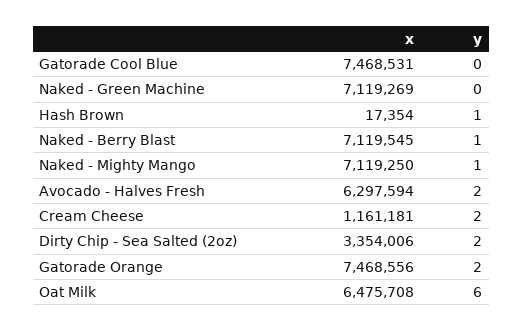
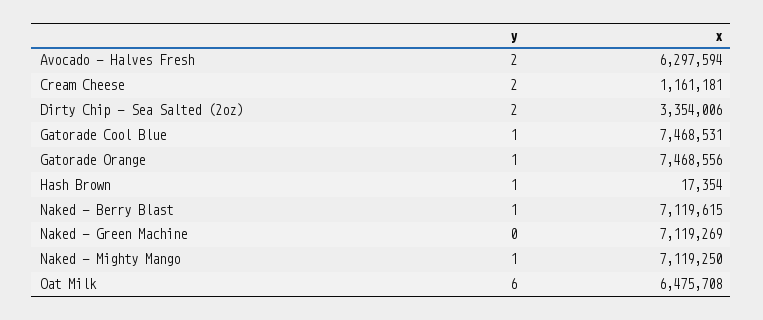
  {
    "x": {
      "Gatorade Cool Blue": 7468531,
      "Naked - Green Machine": 7119269,
      "Hash Brown": 17354,
-     "Naked - Berry Blast": 7119545,
+     "Naked - Berry Blast": 7119615,
      "Naked - Mighty Mango": 7119250,
      "Avocado - Halves Fresh": 6297594,
      "Cream Cheese": 1161181,
      "Dirty Chip - Sea Salted (2oz)": 3354006,
      "Gatorade Orange": 7468556,
      "Oat Milk": 6475708
    },
    "y": {
-     "Gatorade Cool Blue": 0,
+     "Gatorade Cool Blue": 1,
      "Naked - Green Machine": 0,
      "Hash Brown": 1,
      "Naked - Berry Blast": 1,
      "Naked - Mighty Mango": 1,
      "Avocado - Halves Fresh": 2,
      "Cream Cheese": 2,
      "Dirty Chip - Sea Salted (2oz)": 2,
-     "Gatorade Orange": 2,
+     "Gatorade Orange": 1,
      "Oat Milk": 6
    }
  }

